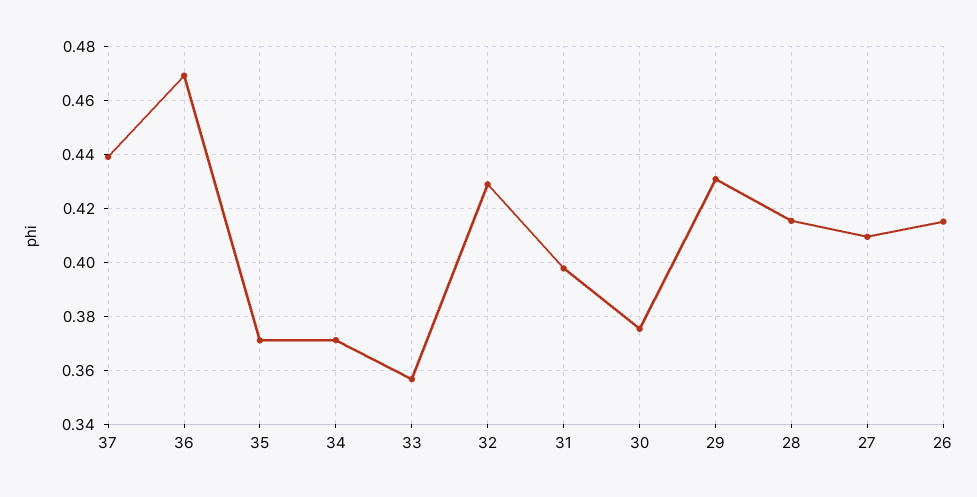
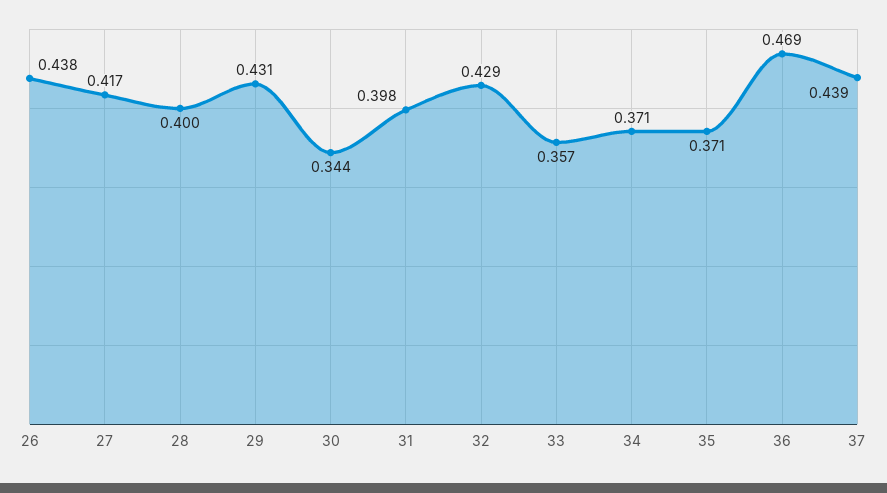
  {
    "37": 0.439,
    "36": 0.469,
    "35": 0.371,
    "34": 0.371,
    "33": 0.357,
    "32": 0.429,
    "31": 0.398,
-   "30": 0.375,
+   "30": 0.344,
    "29": 0.431,
-   "28": 0.415,
+   "28": 0.4,
-   "27": 0.41,
+   "27": 0.417,
-   "26": 0.415
+   "26": 0.438
  }

